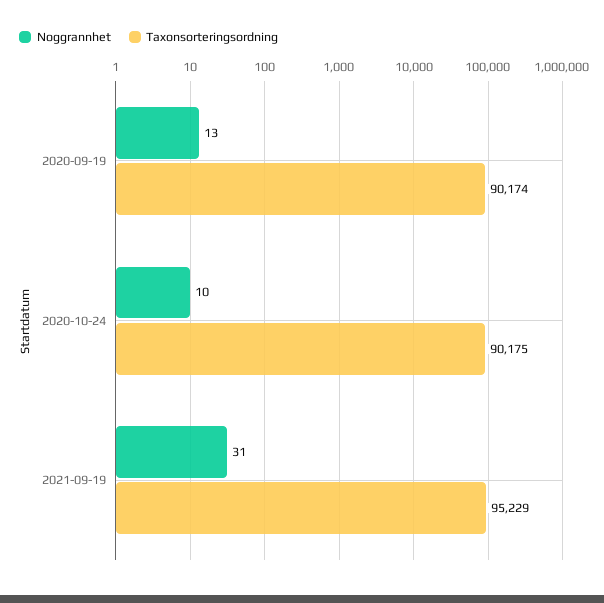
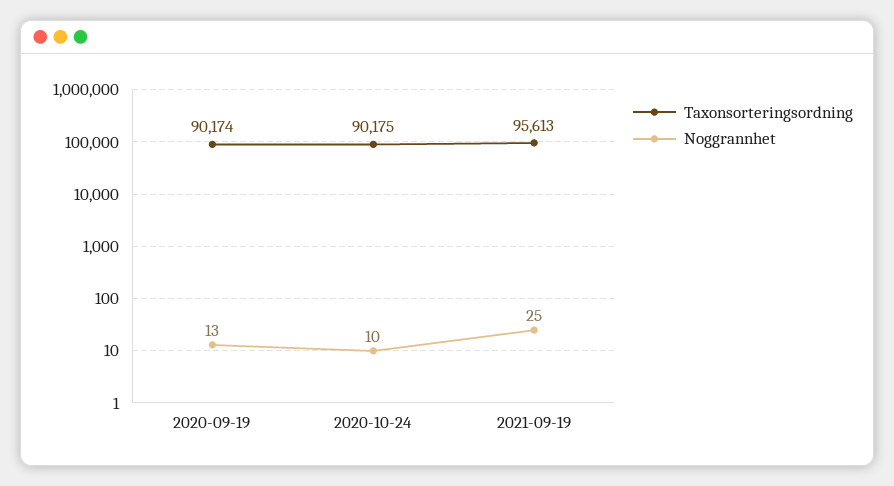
  {
    "Noggrannhet": {
      "2020-09-19": 13,
      "2020-10-24": 10,
-     "2021-09-19": 31
+     "2021-09-19": 25
    },
    "Taxonsorteringsordning": {
      "2020-09-19": 90174,
      "2020-10-24": 90175,
-     "2021-09-19": 95229
+     "2021-09-19": 95613
    }
  }

